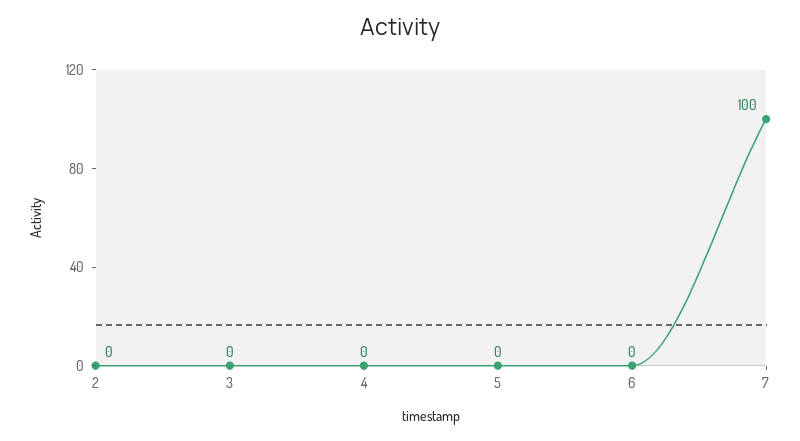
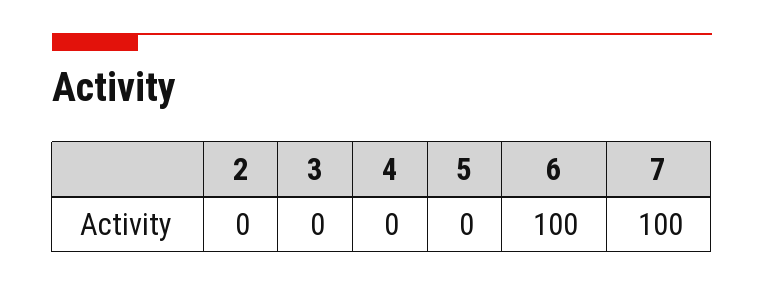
  {
    "2": 0,
    "3": 0,
    "4": 0,
    "5": 0,
-   "6": 0,
+   "6": 100,
    "7": 100
  }

